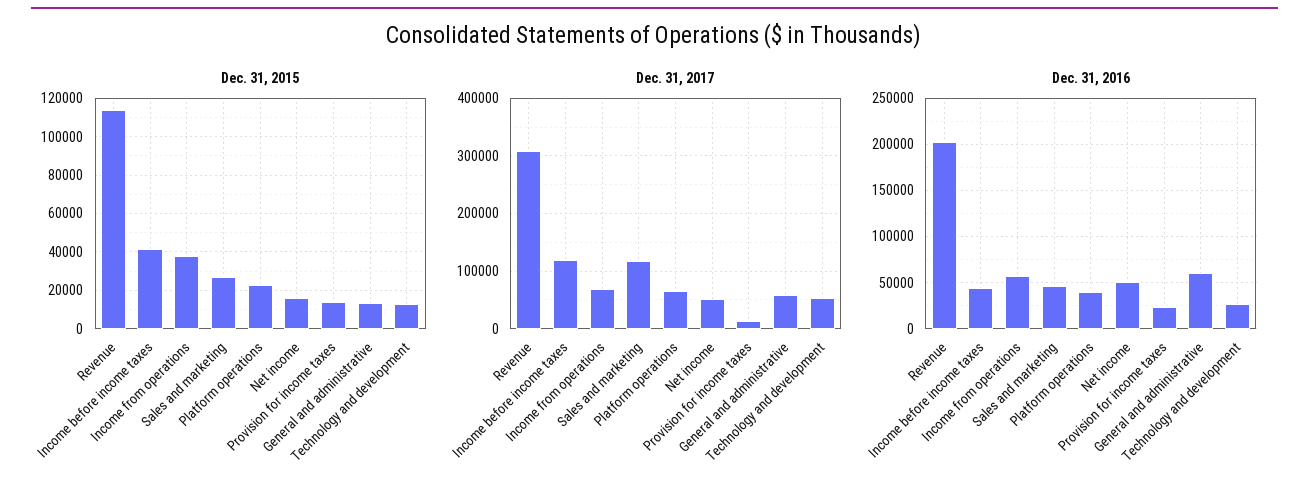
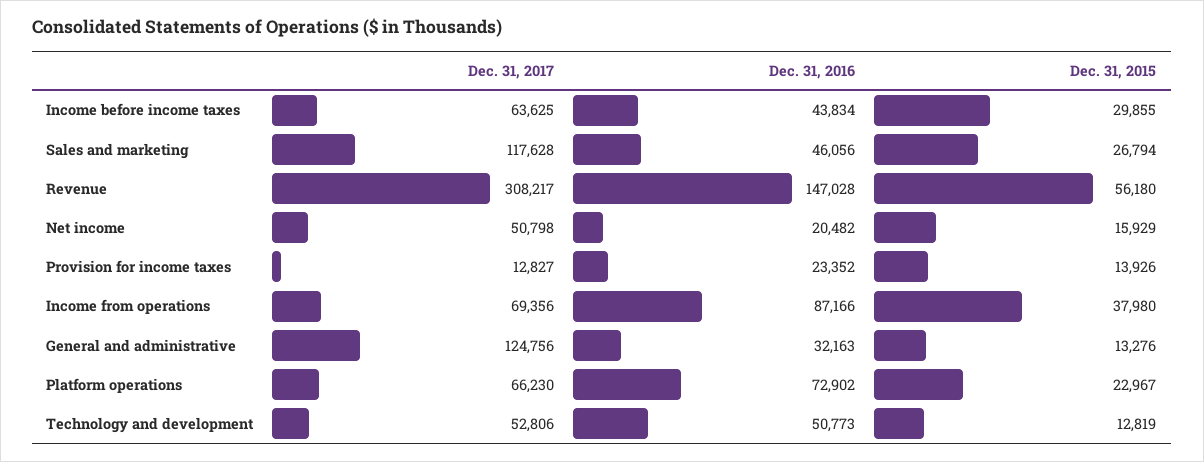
  {
    "Dec. 31, 2015": {
-     "Revenue": 115000,
+     "Revenue": 56180,
-     "Income before income taxes": 40000,
+     "Income before income taxes": 29855,
      "Income from operations": 37980,
      "Sales and marketing": 26794,
      "Platform operations": 22967,
      "Net income": 15929,
      "Provision for income taxes": 13926,
      "General and administrative": 13276,
      "Technology and development": 12819
    },
    "Dec. 31, 2017": {
      "Revenue": 308217,
-     "Income before income taxes": 120000,
+     "Income before income taxes": 63625,
      "Income from operations": 69356,
      "Sales and marketing": 117628,
      "Platform operations": 66230,
      "Net income": 50798,
      "Provision for income taxes": 12827,
-     "General and administrative": 60000,
+     "General and administrative": 124756,
      "Technology and development": 52806
    },
    "Dec. 31, 2016": {
-     "Revenue": 200000,
+     "Revenue": 147028,
      "Income before income taxes": 43834,
-     "Income from operations": 60000,
+     "Income from operations": 87166,
      "Sales and marketing": 46056,
-     "Platform operations": 40000,
+     "Platform operations": 72902,
-     "Net income": 50000,
+     "Net income": 20482,
      "Provision for income taxes": 23352,
-     "General and administrative": 60000,
+     "General and administrative": 32163,
-     "Technology and development": 30000
+     "Technology and development": 50773
    }
  }

